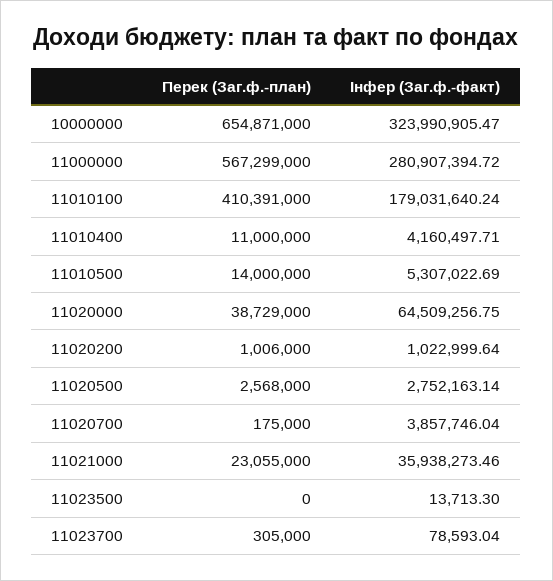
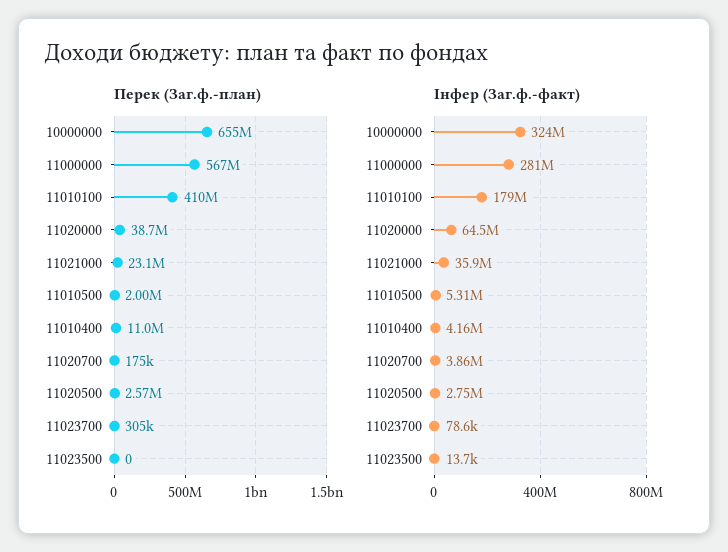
  {
    "Перек (Заг.ф.-план)": {
      "10000000": 654871000,
      "11000000": 567299000,
      "11010100": 410391000,
      "11010400": 11000000,
-     "11010500": 14000000,
+     "11010500": 2000000,
      "11020000": 38729000,
-     "11020200": 1006000,
      "11020500": 2568000,
      "11020700": 175000,
      "11021000": 23055000,
      "11023500": 0,
      "11023700": 305000
    },
    "Інфер (Заг.ф.-факт)": {
      "10000000": 323990905.47,
      "11000000": 280907394.72,
      "11010100": 179031640.24,
      "11010400": 4160497.71,
      "11010500": 5307022.69,
      "11020000": 64509256.75,
-     "11020200": 1022999.64,
      "11020500": 2752163.14,
      "11020700": 3857746.04,
      "11021000": 35938273.46,
      "11023500": 13713.3,
      "11023700": 78593.04
    }
  }

